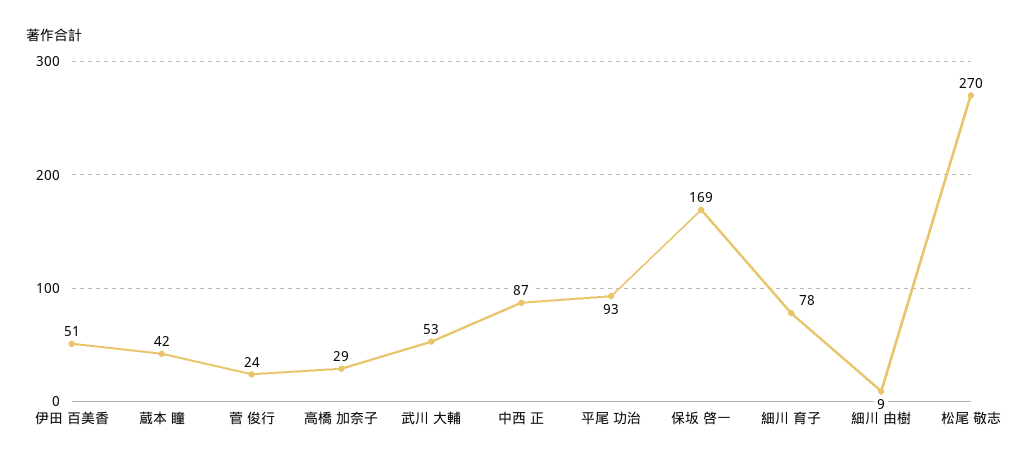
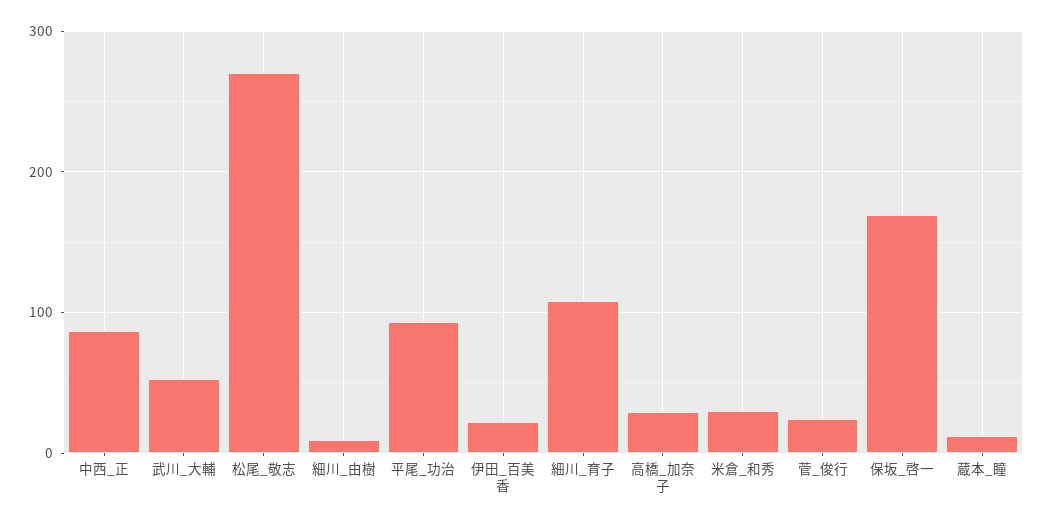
  {
-   "伊田 百美香": 51,
+   "伊田 百美香": 20,
-   "蔵本 瞳": 42,
+   "蔵本 瞳": 10,
    "菅 俊行": 24,
    "高橋 加奈子": 29,
    "武川 大輔": 53,
    "中西 正": 87,
    "平尾 功治": 93,
    "保坂 啓一": 169,
-   "細川 育子": 78,
+   "細川 育子": 110,
    "細川 由樹": 9,
-   "松尾 敬志": 270
+   "松尾 敬志": 270,
+   "米倉_和秀": 30
  }

